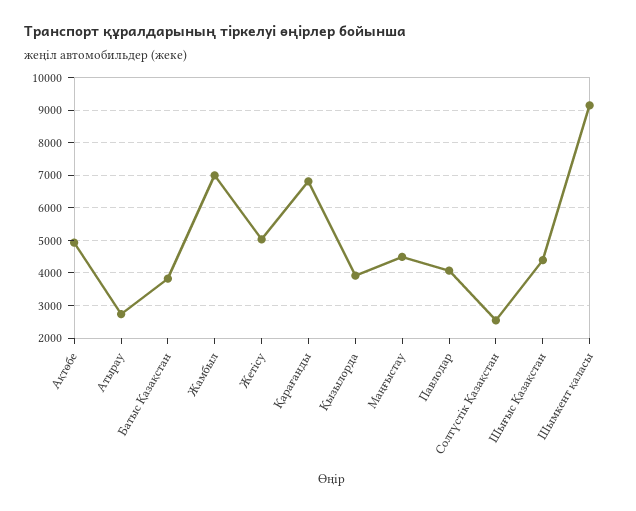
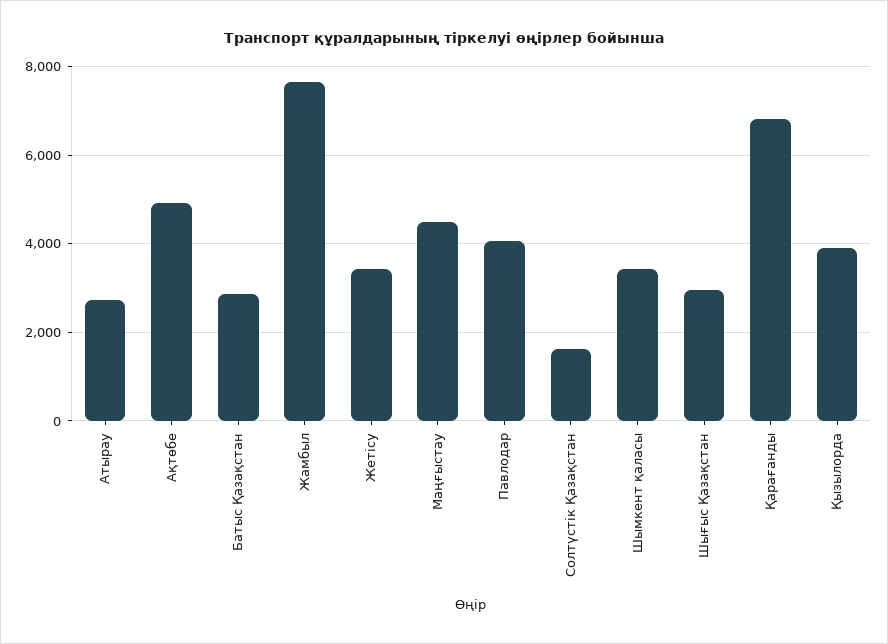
  {
    "Ақтөбе": 5000,
    "Атырау": 2800,
-   "Батыс Қазақстан": 3800,
+   "Батыс Қазақстан": 2800,
-   "Жамбыл": 7000,
+   "Жамбыл": 7600,
-   "Жетісу": 5000,
+   "Жетісу": 3400,
    "Қарағанды": 6800,
    "Қызылорда": 4000,
    "Маңғыстау": 4400,
    "Павлодар": 4000,
-   "Солтүстік Қазақстан": 2600,
+   "Солтүстік Қазақстан": 1600,
-   "Шығыс Қазақстан": 4400,
+   "Шығыс Қазақстан": 3000,
-   "Шымкент қаласы": 9200
+   "Шымкент қаласы": 3400
  }

